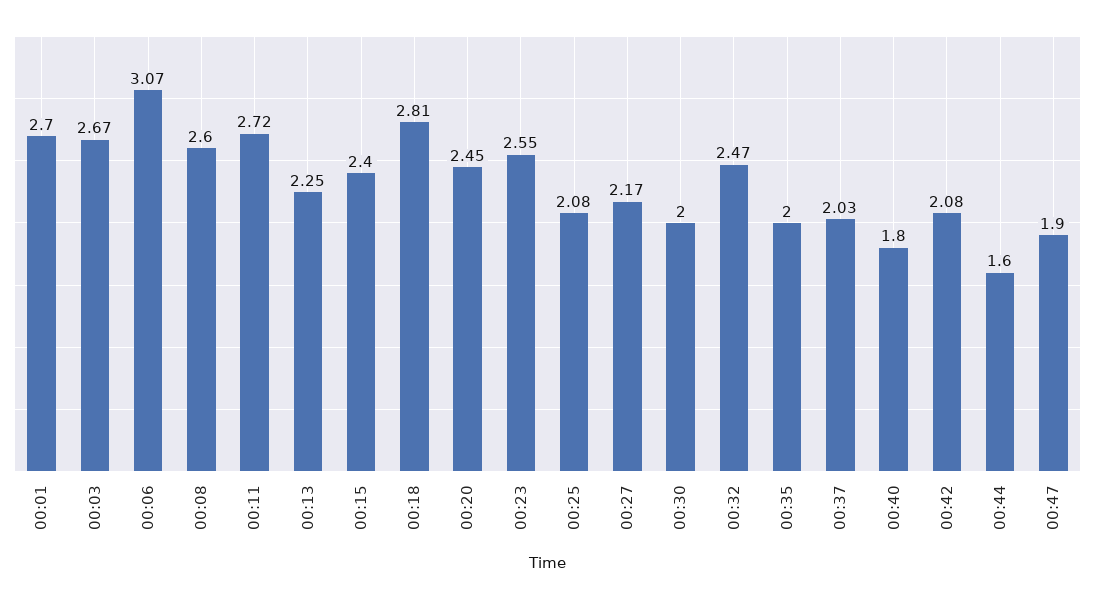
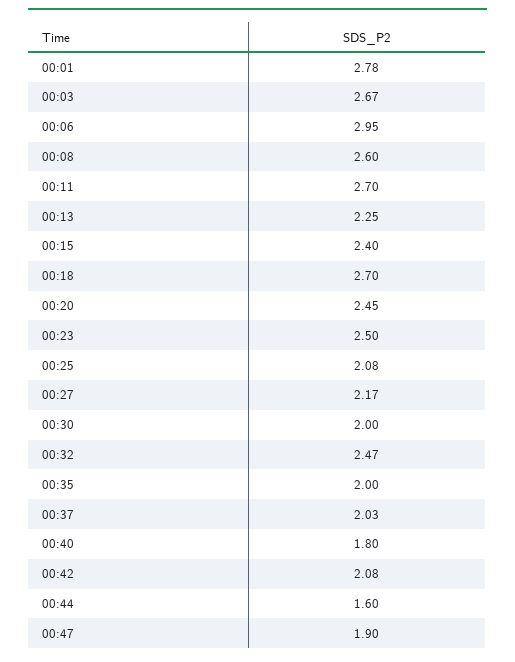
  {
-   "00:01": 2.7,
+   "00:01": 2.78,
    "00:03": 2.67,
-   "00:06": 3.07,
+   "00:06": 2.95,
    "00:08": 2.6,
-   "00:11": 2.72,
+   "00:11": 2.7,
    "00:13": 2.25,
    "00:15": 2.4,
-   "00:18": 2.81,
+   "00:18": 2.7,
    "00:20": 2.45,
-   "00:23": 2.55,
+   "00:23": 2.5,
    "00:25": 2.08,
    "00:27": 2.17,
    "00:30": 2,
    "00:32": 2.47,
    "00:35": 2,
    "00:37": 2.03,
    "00:40": 1.8,
    "00:42": 2.08,
    "00:44": 1.6,
    "00:47": 1.9
  }

